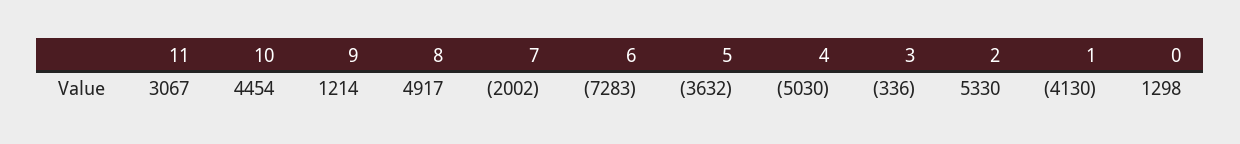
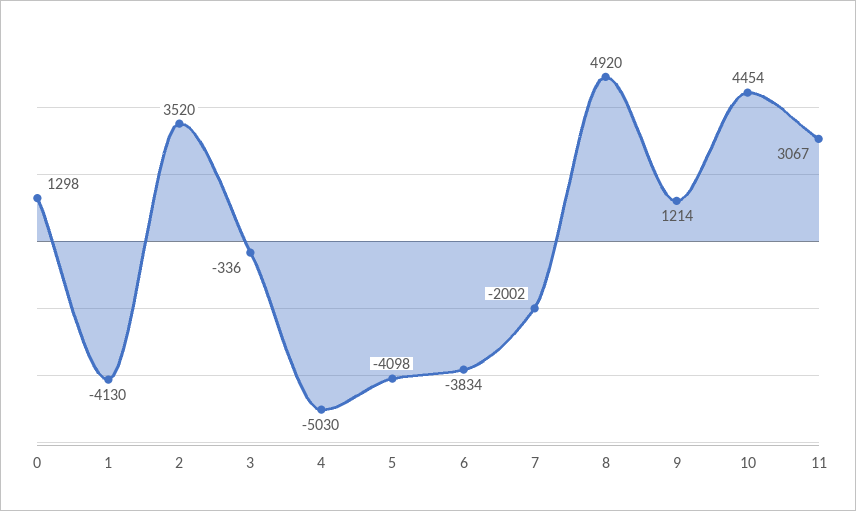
  {
    "11": 3067,
    "10": 4454,
    "9": 1214,
-   "8": 4917,
+   "8": 4920,
    "7": -2002,
-   "6": -7283,
+   "6": -3834,
-   "5": -3632,
+   "5": -4098,
    "4": -5030,
    "3": -336,
-   "2": 5330,
+   "2": 3520,
    "1": -4130,
    "0": 1298
  }

